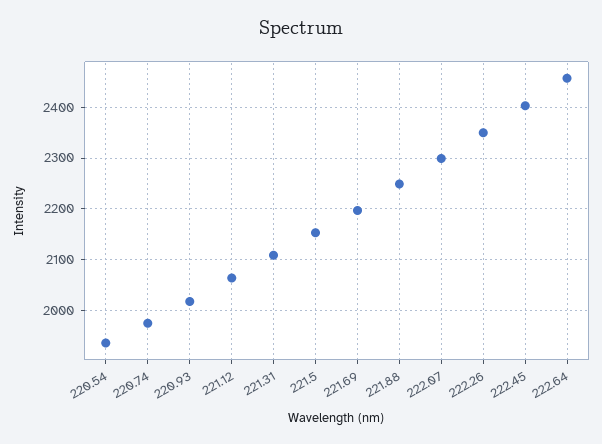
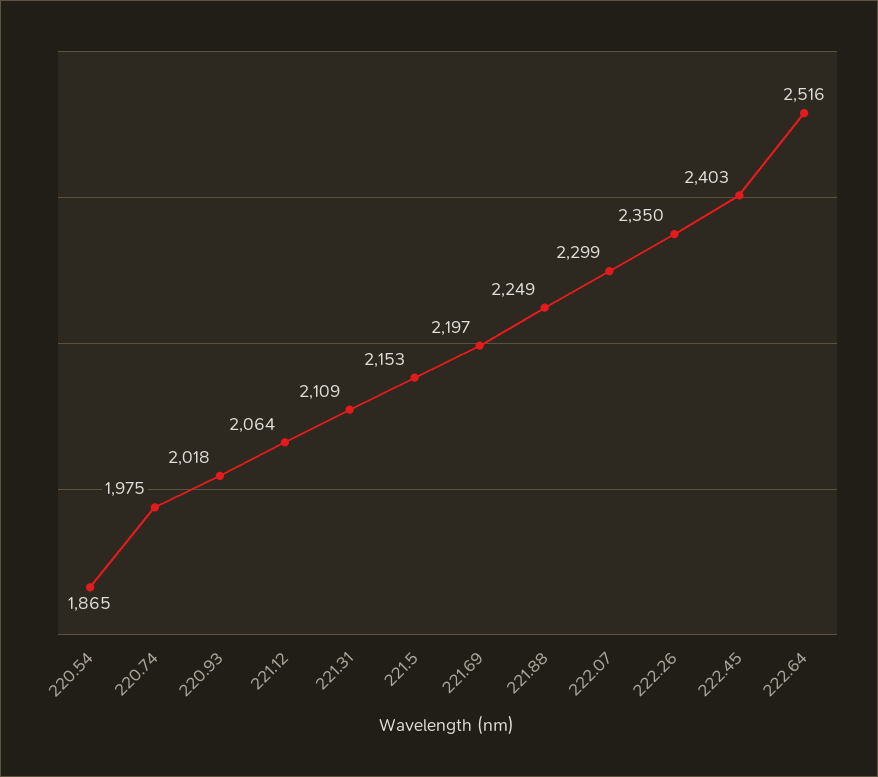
  {
-   "220.54": 1940,
+   "220.54": 1865,
    "220.74": 1975,
    "220.93": 2018,
    "221.12": 2064,
    "221.31": 2109,
    "221.5": 2153,
    "221.69": 2197,
    "221.88": 2249,
    "222.07": 2299,
    "222.26": 2350,
    "222.45": 2403,
-   "222.64": 2460
+   "222.64": 2516
  }

